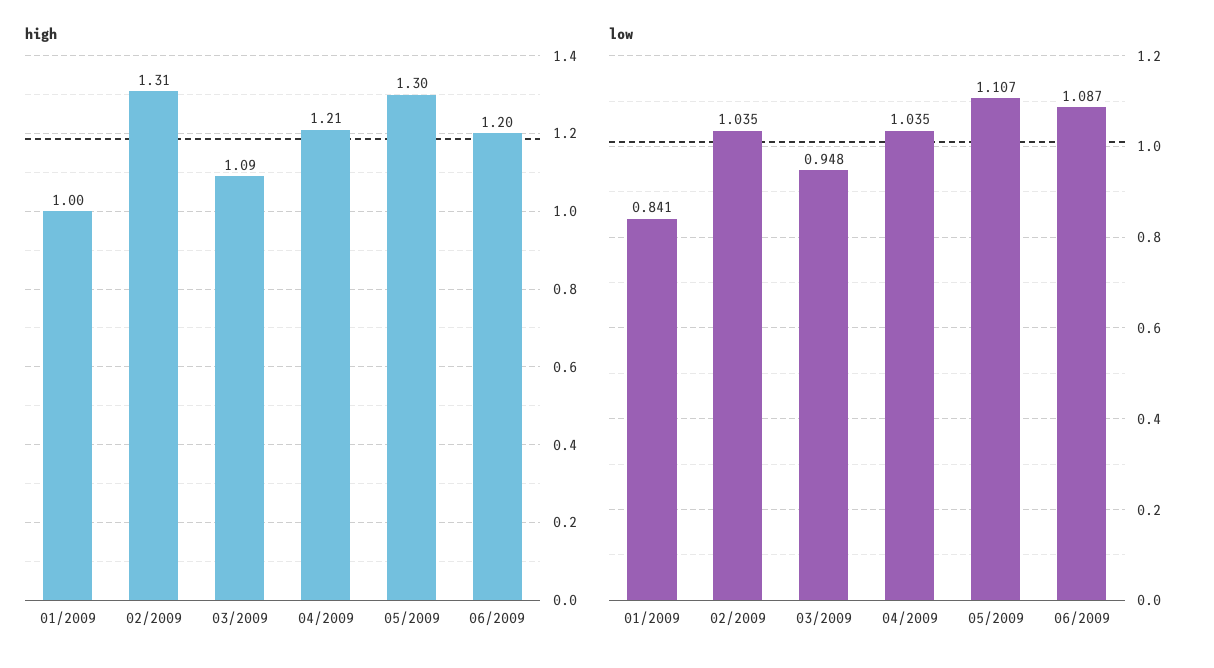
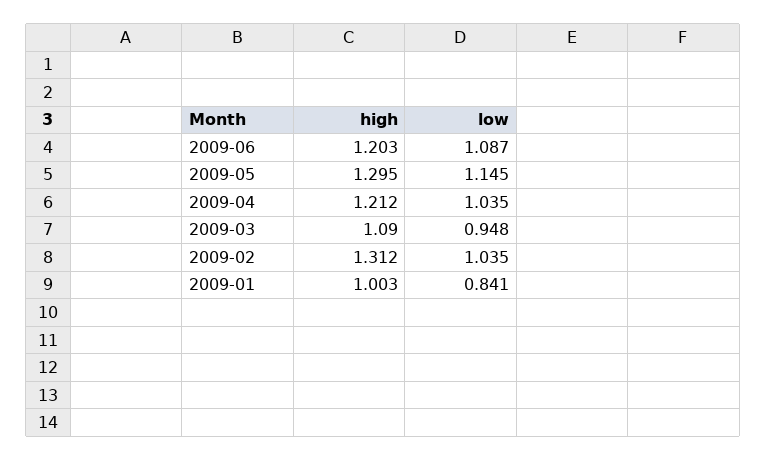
  {
    "high": {
      "01/2009": 1.003,
      "02/2009": 1.312,
      "03/2009": 1.09,
      "04/2009": 1.212,
      "05/2009": 1.295,
      "06/2009": 1.203
    },
    "low": {
      "01/2009": 0.841,
      "02/2009": 1.035,
      "03/2009": 0.948,
      "04/2009": 1.035,
-     "05/2009": 1.107,
+     "05/2009": 1.145,
      "06/2009": 1.087
    }
  }

